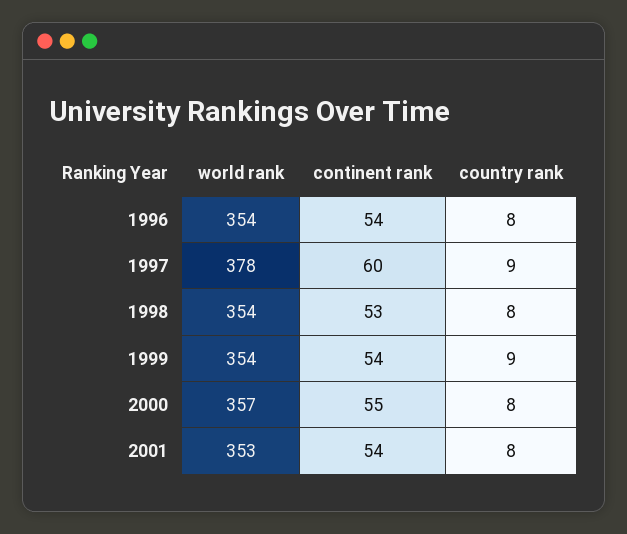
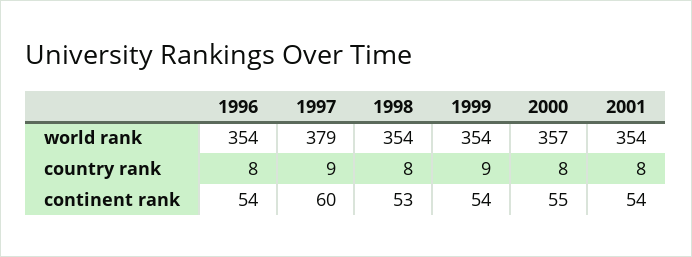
  {
    "world rank": {
      "1996": 354,
-     "1997": 378,
+     "1997": 379,
      "1998": 354,
      "1999": 354,
      "2000": 357,
-     "2001": 353
+     "2001": 354
    },
    "continent rank": {
      "1996": 54,
      "1997": 60,
      "1998": 53,
      "1999": 54,
      "2000": 55,
      "2001": 54
    },
    "country rank": {
      "1996": 8,
      "1997": 9,
      "1998": 8,
      "1999": 9,
      "2000": 8,
      "2001": 8
    }
  }

